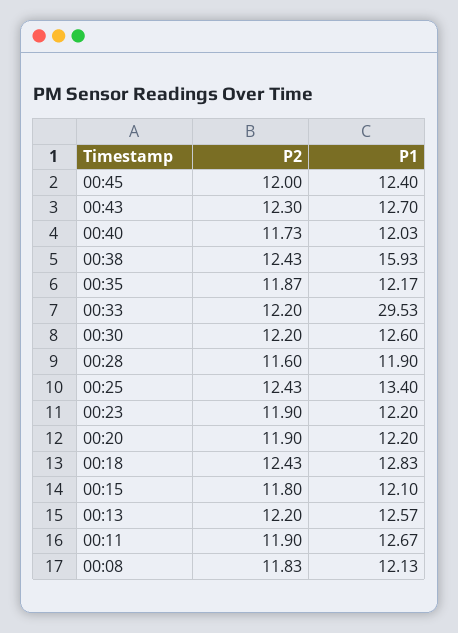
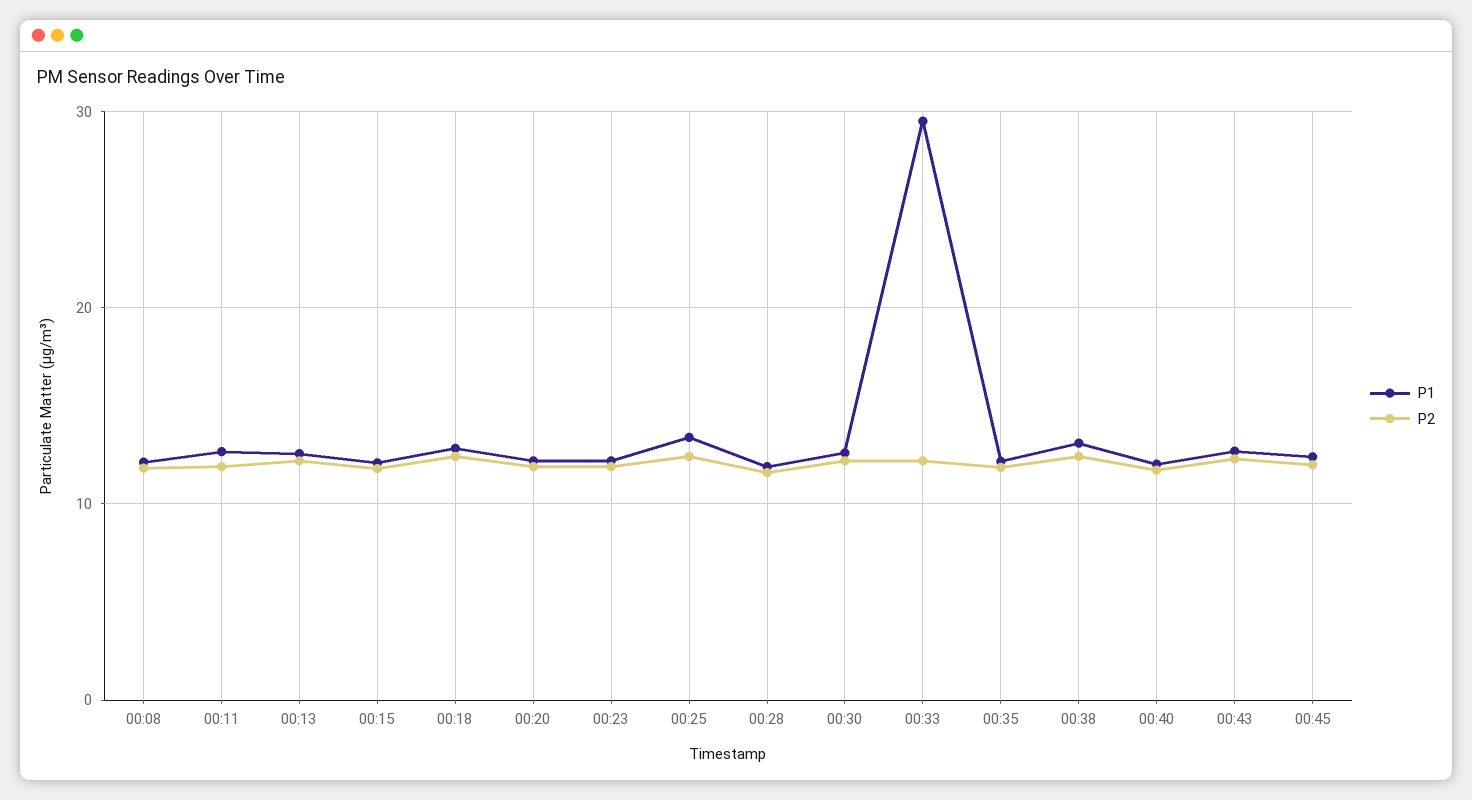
  {
    "P2": {
      "00:45": 12,
      "00:43": 12.3,
      "00:40": 11.73,
      "00:38": 12.43,
      "00:35": 11.87,
      "00:33": 12.2,
      "00:30": 12.2,
      "00:28": 11.6,
      "00:25": 12.43,
      "00:23": 11.9,
      "00:20": 11.9,
      "00:18": 12.43,
      "00:15": 11.8,
      "00:13": 12.2,
      "00:11": 11.9,
      "00:08": 11.83
    },
    "P1": {
      "00:45": 12.4,
      "00:43": 12.7,
      "00:40": 12.03,
-     "00:38": 15.93,
+     "00:38": 13,
      "00:35": 12.17,
      "00:33": 29.53,
      "00:30": 12.6,
      "00:28": 11.9,
      "00:25": 13.4,
      "00:23": 12.2,
      "00:20": 12.2,
      "00:18": 12.83,
      "00:15": 12.1,
      "00:13": 12.57,
      "00:11": 12.67,
      "00:08": 12.13
    }
  }

